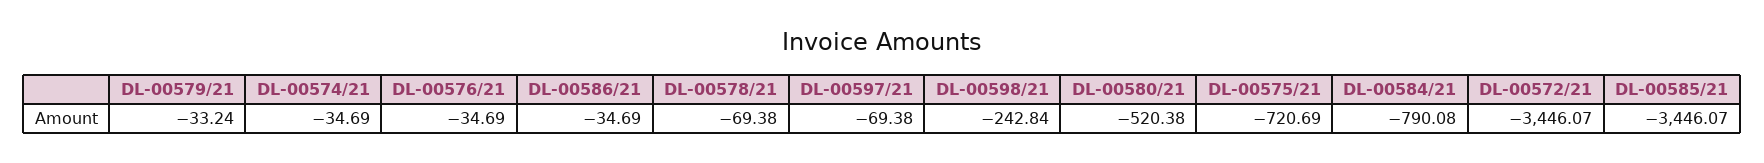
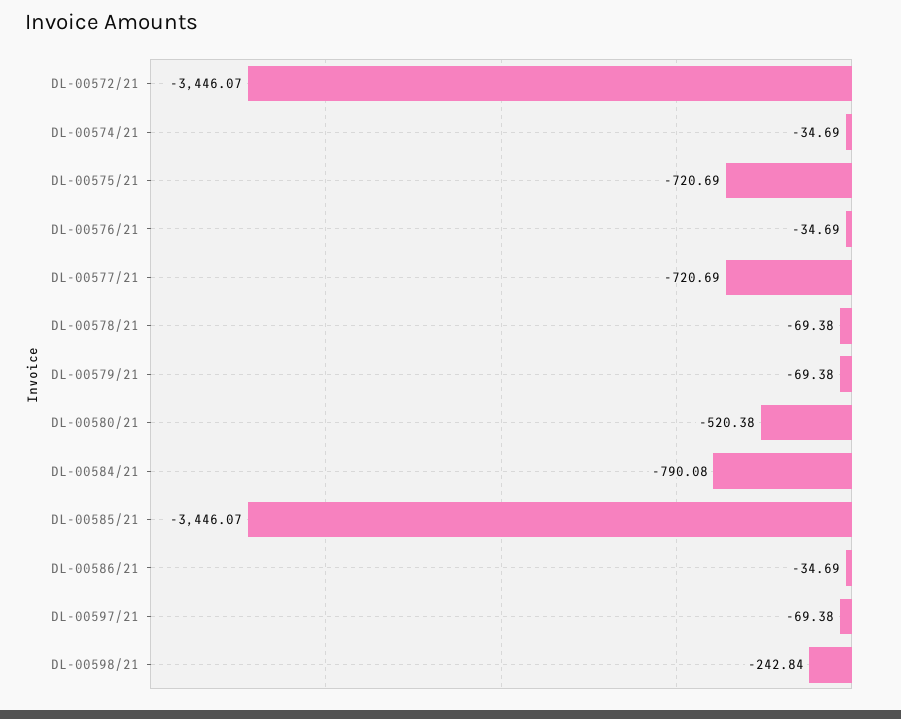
  {
-   "DL-00579/21": -33.24,
+   "DL-00579/21": -69.38,
    "DL-00574/21": -34.69,
    "DL-00576/21": -34.69,
    "DL-00586/21": -34.69,
    "DL-00578/21": -69.38,
    "DL-00597/21": -69.38,
    "DL-00598/21": -242.84,
    "DL-00580/21": -520.38,
    "DL-00575/21": -720.69,
    "DL-00584/21": -790.08,
    "DL-00572/21": -3446.07,
-   "DL-00585/21": -3446.07
+   "DL-00585/21": -3446.07,
+   "DL-00577/21": -720.69
  }

